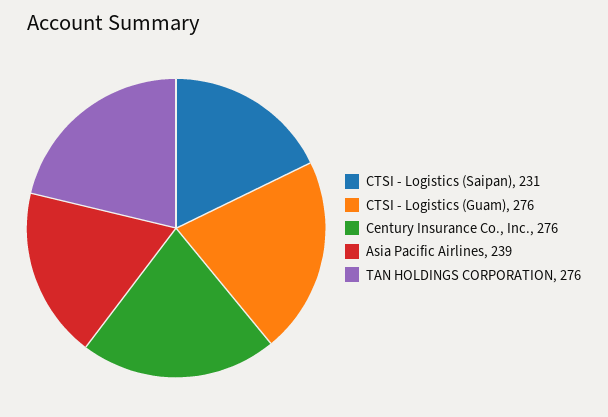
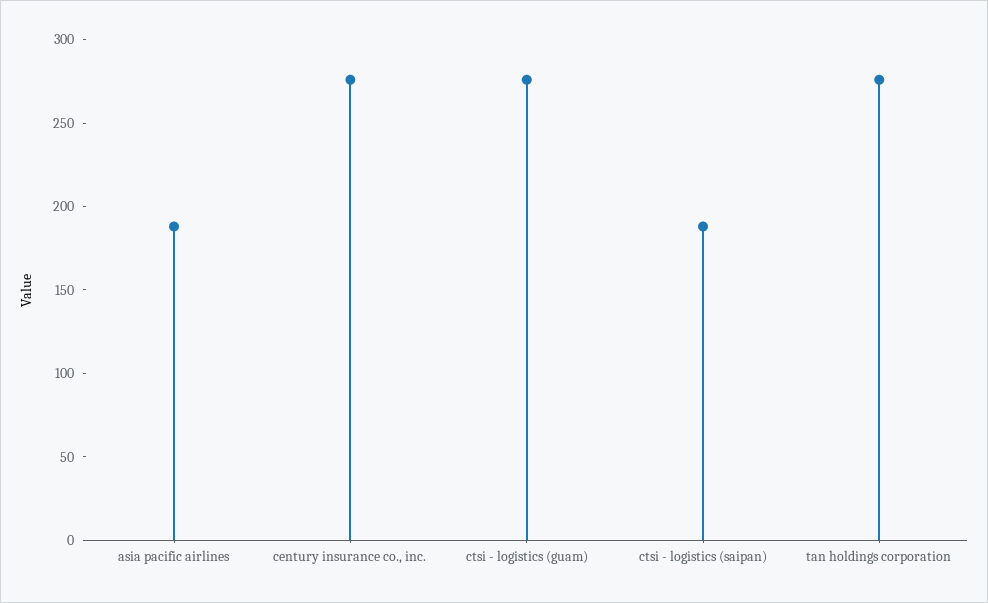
  {
-   "CTSI - Logistics (Saipan)": 231,
+   "CTSI - Logistics (Saipan)": 190,
    "CTSI - Logistics (Guam)": 276,
    "Century Insurance Co., Inc.": 276,
-   "Asia Pacific Airlines": 239,
+   "Asia Pacific Airlines": 190,
    "TAN HOLDINGS CORPORATION": 276
  }

